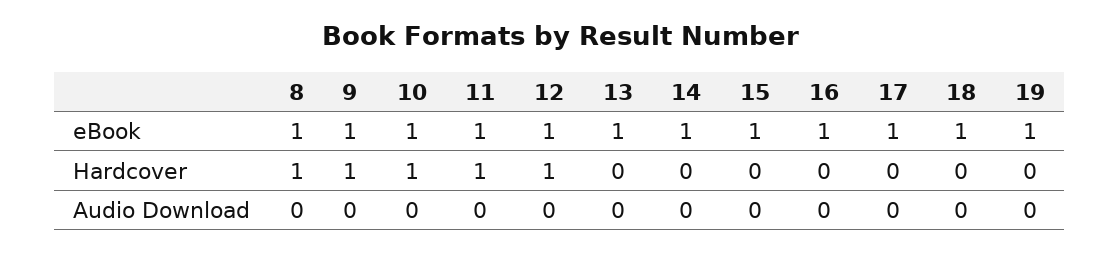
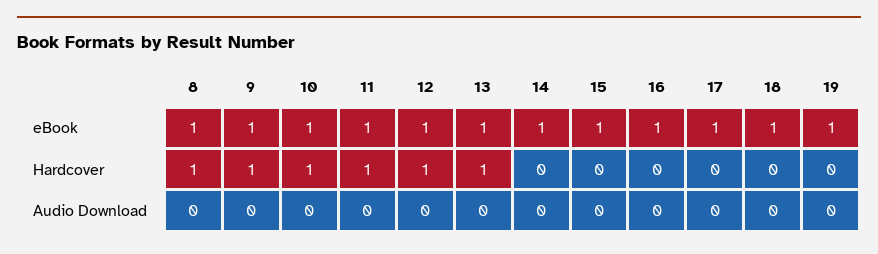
  {
    "8": {
      "eBook": 1,
      "Hardcover": 1,
      "Audio Download": 0
    },
    "9": {
      "eBook": 1,
      "Hardcover": 1,
      "Audio Download": 0
    },
    "10": {
      "eBook": 1,
      "Hardcover": 1,
      "Audio Download": 0
    },
    "11": {
      "eBook": 1,
      "Hardcover": 1,
      "Audio Download": 0
    },
    "12": {
      "eBook": 1,
      "Hardcover": 1,
      "Audio Download": 0
    },
    "13": {
      "eBook": 1,
-     "Hardcover": 0,
+     "Hardcover": 1,
      "Audio Download": 0
    },
    "14": {
      "eBook": 1,
      "Hardcover": 0,
      "Audio Download": 0
    },
    "15": {
      "eBook": 1,
      "Hardcover": 0,
      "Audio Download": 0
    },
    "16": {
      "eBook": 1,
      "Hardcover": 0,
      "Audio Download": 0
    },
    "17": {
      "eBook": 1,
      "Hardcover": 0,
      "Audio Download": 0
    },
    "18": {
      "eBook": 1,
      "Hardcover": 0,
      "Audio Download": 0
    },
    "19": {
      "eBook": 1,
      "Hardcover": 0,
      "Audio Download": 0
    }
  }

